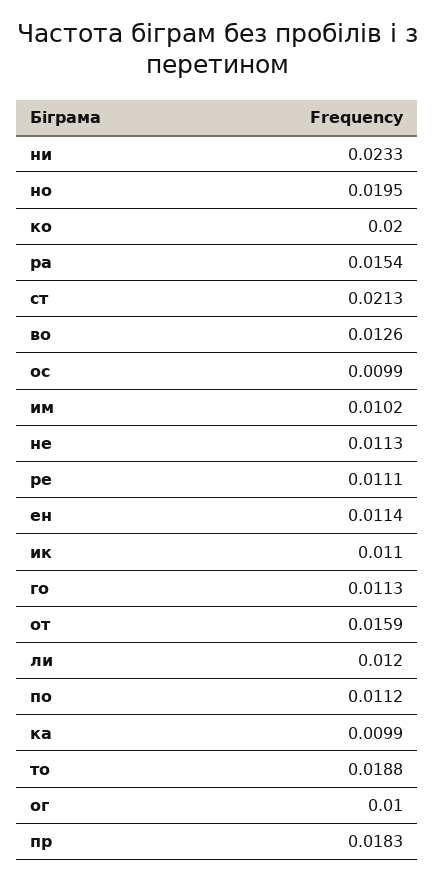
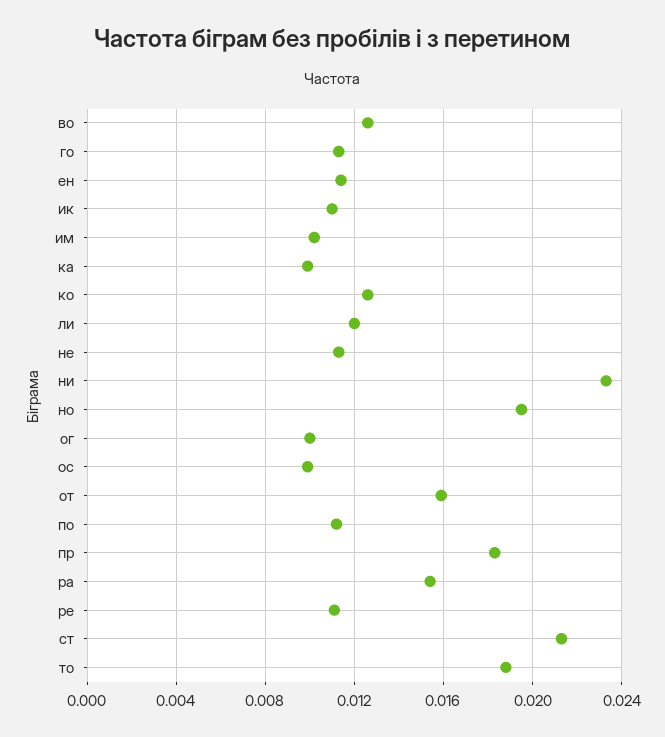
  {
    "ни": 0.0233,
    "но": 0.0195,
-   "ко": 0.02,
+   "ко": 0.0125,
    "ра": 0.0154,
    "ст": 0.0213,
    "во": 0.0126,
    "ос": 0.0099,
    "им": 0.0102,
    "не": 0.0113,
    "ре": 0.0111,
    "ен": 0.0114,
    "ик": 0.011,
    "го": 0.0113,
    "от": 0.0159,
    "ли": 0.012,
    "по": 0.0112,
    "ка": 0.0099,
    "то": 0.0188,
    "ог": 0.01,
    "пр": 0.0183
  }

